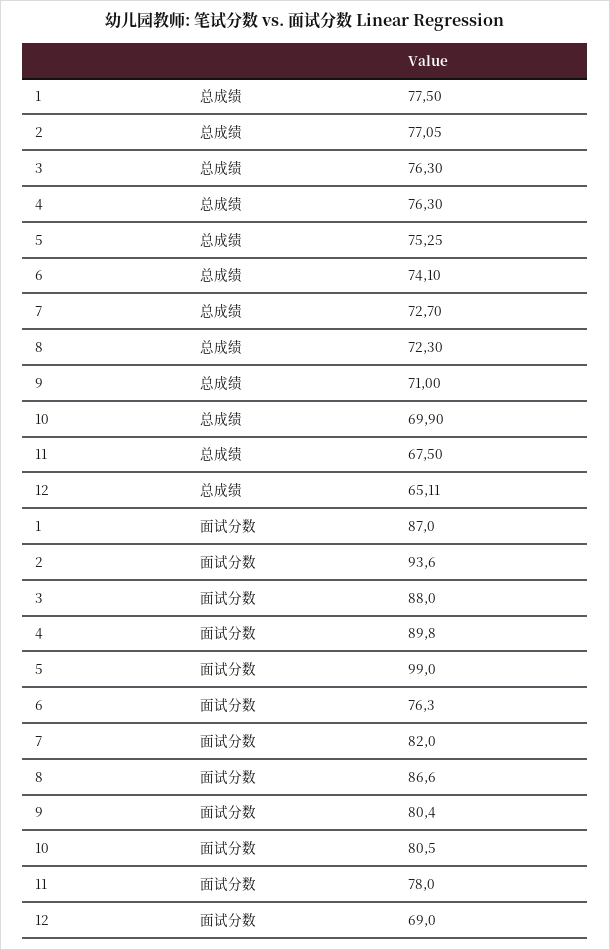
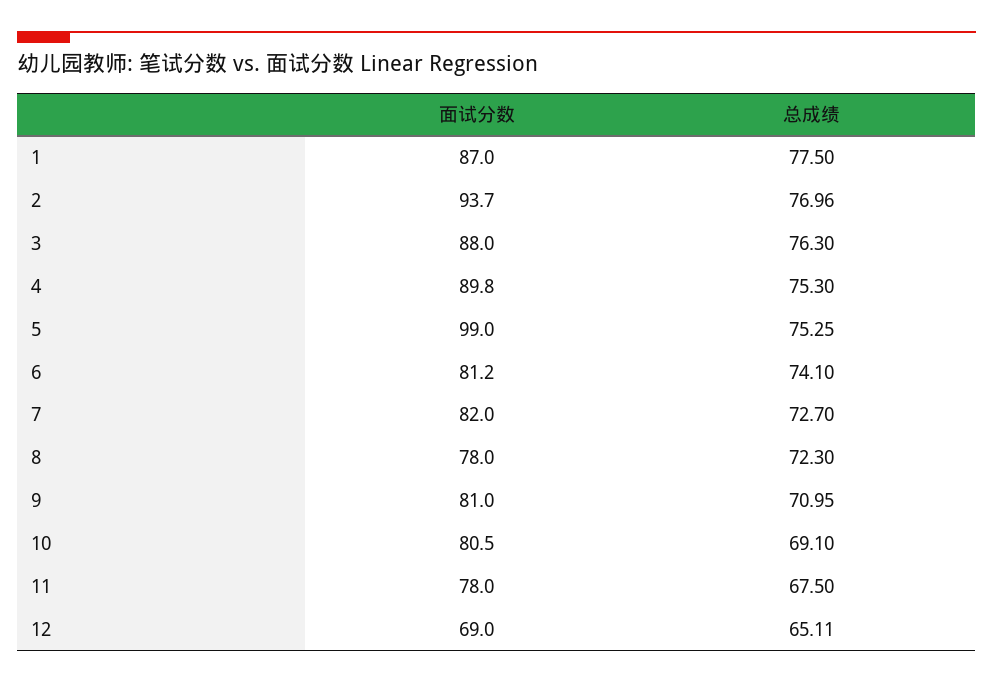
  {
    "1": {
      "总成绩": 77.5,
      "面试分数": 87
    },
    "2": {
-     "总成绩": 77.05,
+     "总成绩": 76.96,
-     "面试分数": 93.6
+     "面试分数": 93.7
    },
    "3": {
      "总成绩": 76.3,
      "面试分数": 88
    },
    "4": {
-     "总成绩": 76.3,
+     "总成绩": 75.3,
      "面试分数": 89.8
    },
    "5": {
      "总成绩": 75.25,
      "面试分数": 99
    },
    "6": {
      "总成绩": 74.1,
-     "面试分数": 76.3
+     "面试分数": 81.2
    },
    "7": {
      "总成绩": 72.7,
      "面试分数": 82
    },
    "8": {
      "总成绩": 72.3,
-     "面试分数": 86.6
+     "面试分数": 78
    },
    "9": {
-     "总成绩": 71,
+     "总成绩": 70.95,
-     "面试分数": 80.4
+     "面试分数": 81
    },
    "10": {
-     "总成绩": 69.9,
+     "总成绩": 69.1,
      "面试分数": 80.5
    },
    "11": {
      "总成绩": 67.5,
      "面试分数": 78
    },
    "12": {
      "总成绩": 65.11,
      "面试分数": 69
    }
  }

